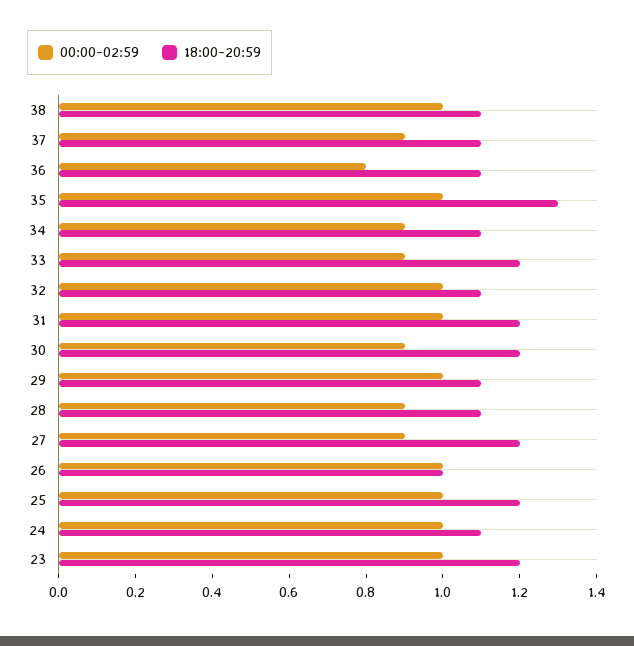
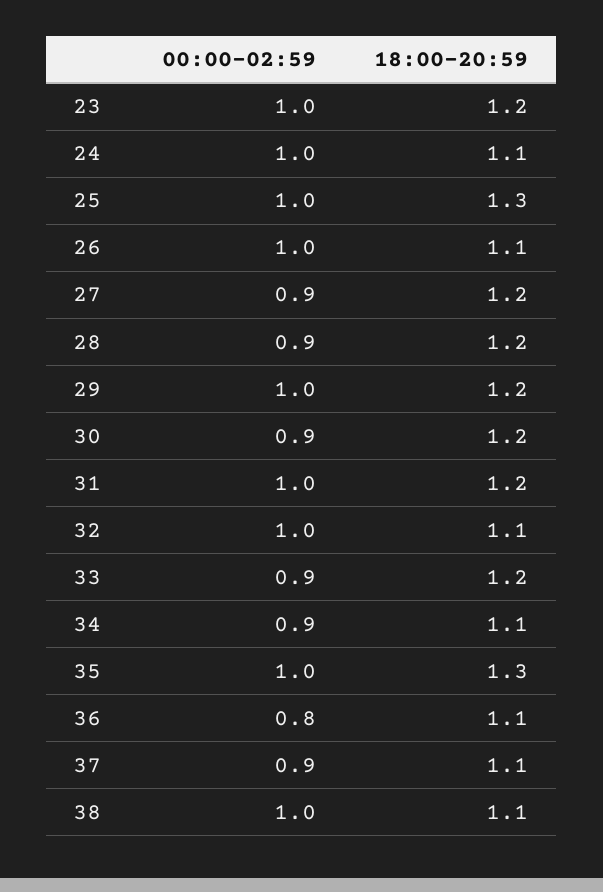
  {
    "00:00-02:59": {
      "38": 1,
      "37": 0.9,
      "36": 0.8,
      "35": 1,
      "34": 0.9,
      "33": 0.9,
      "32": 1,
      "31": 1,
      "30": 0.9,
      "29": 1,
      "28": 0.9,
      "27": 0.9,
      "26": 1,
      "25": 1,
      "24": 1,
      "23": 1
    },
    "18:00-20:59": {
      "38": 1.1,
      "37": 1.1,
      "36": 1.1,
      "35": 1.3,
      "34": 1.1,
      "33": 1.2,
      "32": 1.1,
      "31": 1.2,
      "30": 1.2,
-     "29": 1.1,
+     "29": 1.2,
-     "28": 1.1,
+     "28": 1.2,
      "27": 1.2,
-     "26": 1,
+     "26": 1.1,
-     "25": 1.2,
+     "25": 1.3,
      "24": 1.1,
      "23": 1.2
    }
  }

